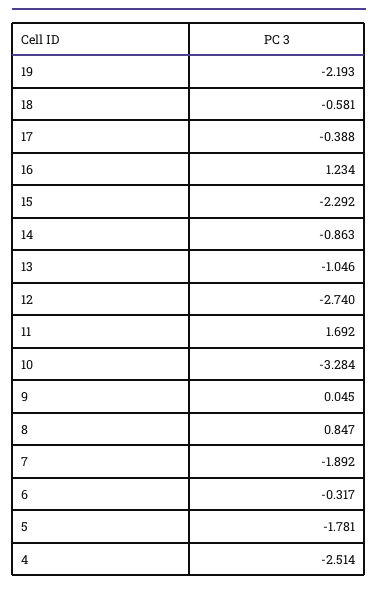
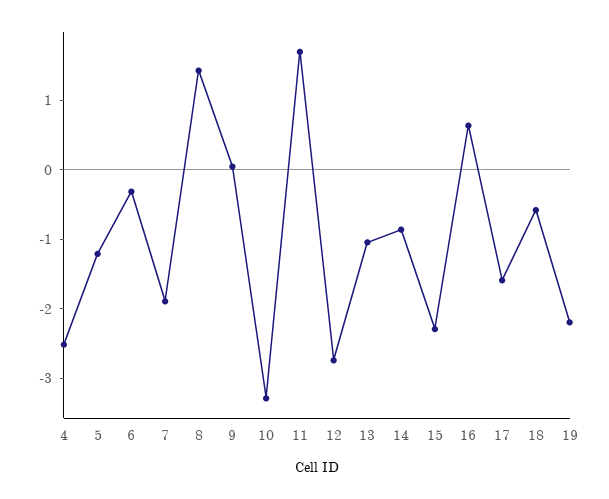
  {
    "19": -2.193,
    "18": -0.581,
-   "17": -0.388,
+   "17": -1.6,
-   "16": 1.234,
+   "16": 0.6,
    "15": -2.292,
    "14": -0.863,
    "13": -1.046,
    "12": -2.74,
    "11": 1.692,
    "10": -3.284,
    "9": 0.045,
-   "8": 0.847,
+   "8": 1.4,
    "7": -1.892,
    "6": -0.317,
-   "5": -1.781,
+   "5": -1.2,
    "4": -2.514
  }

